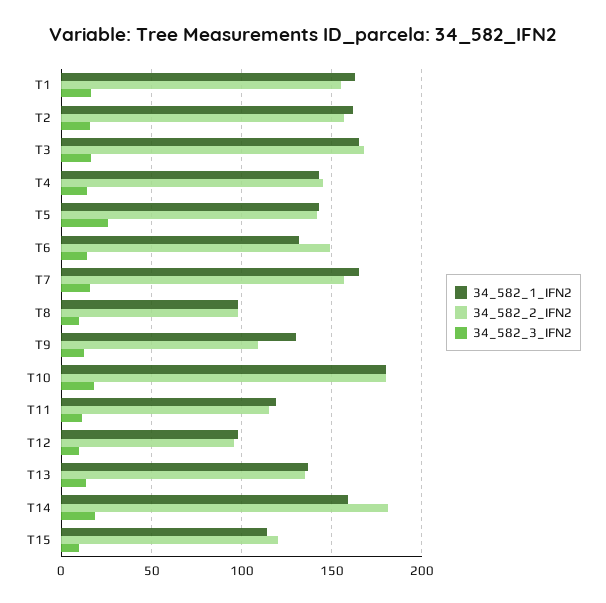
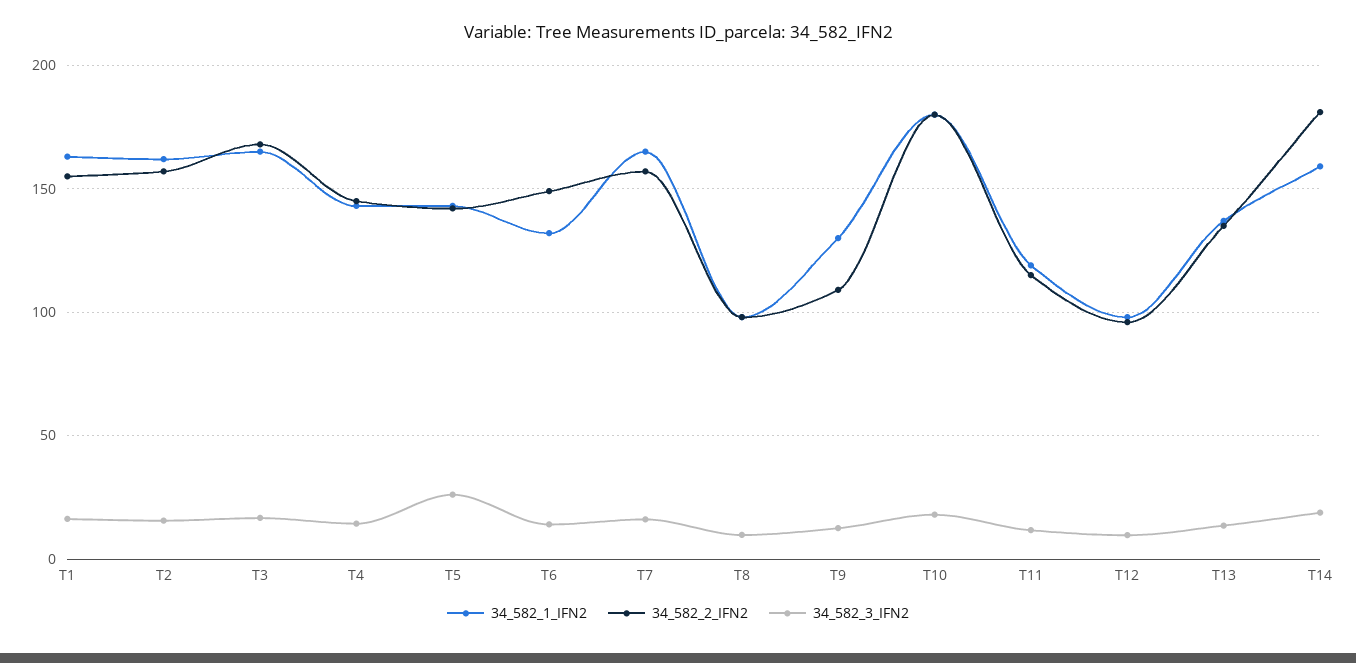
  {
    "34_582_1_IFN2": {
      "T1": 165,
      "T2": 160,
      "T3": 165,
      "T4": 145,
      "T5": 145,
      "T6": 130,
      "T7": 165,
      "T8": 100,
      "T9": 130,
      "T10": 180,
      "T11": 120,
      "T12": 100,
      "T13": 135,
-     "T14": 160,
+     "T14": 160
-     "T15": 115
    },
    "34_582_2_IFN2": {
      "T1": 155,
      "T2": 155,
      "T3": 170,
      "T4": 145,
      "T5": 140,
      "T6": 150,
      "T7": 155,
      "T8": 100,
      "T9": 110,
      "T10": 180,
      "T11": 115,
      "T12": 95,
      "T13": 135,
-     "T14": 180,
+     "T14": 180
-     "T15": 120
    },
    "34_582_3_IFN2": {
      "T1": 15,
      "T2": 15,
      "T3": 15,
      "T4": 15,
      "T5": 25,
      "T6": 15,
      "T7": 15,
      "T8": 10,
      "T9": 15,
      "T10": 20,
      "T11": 10,
      "T12": 10,
      "T13": 15,
-     "T14": 20,
+     "T14": 20
-     "T15": 10
    }
  }

